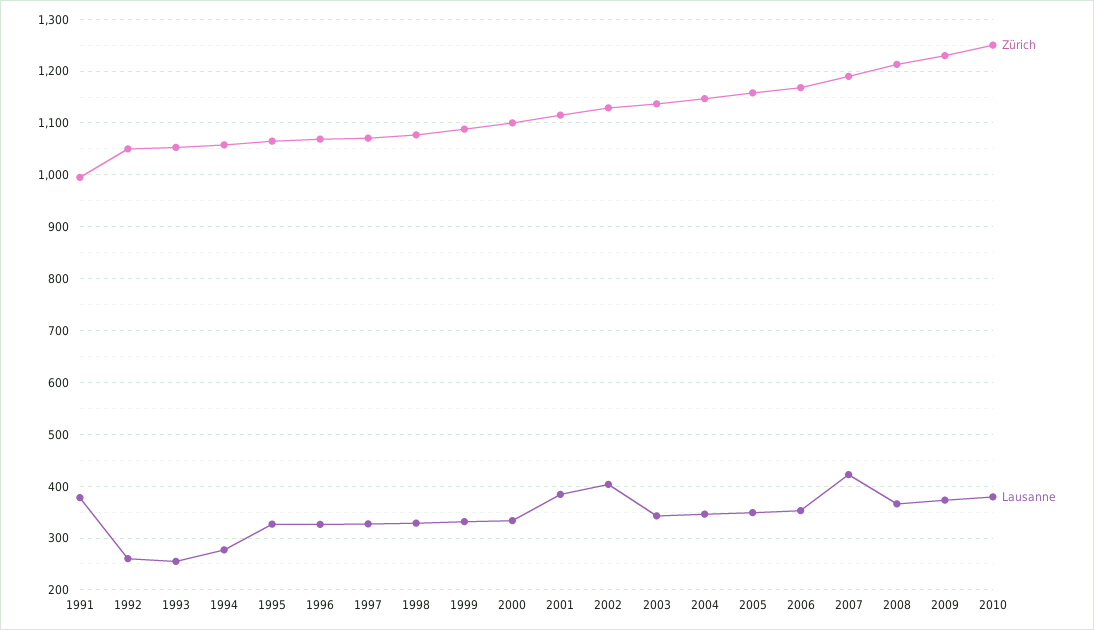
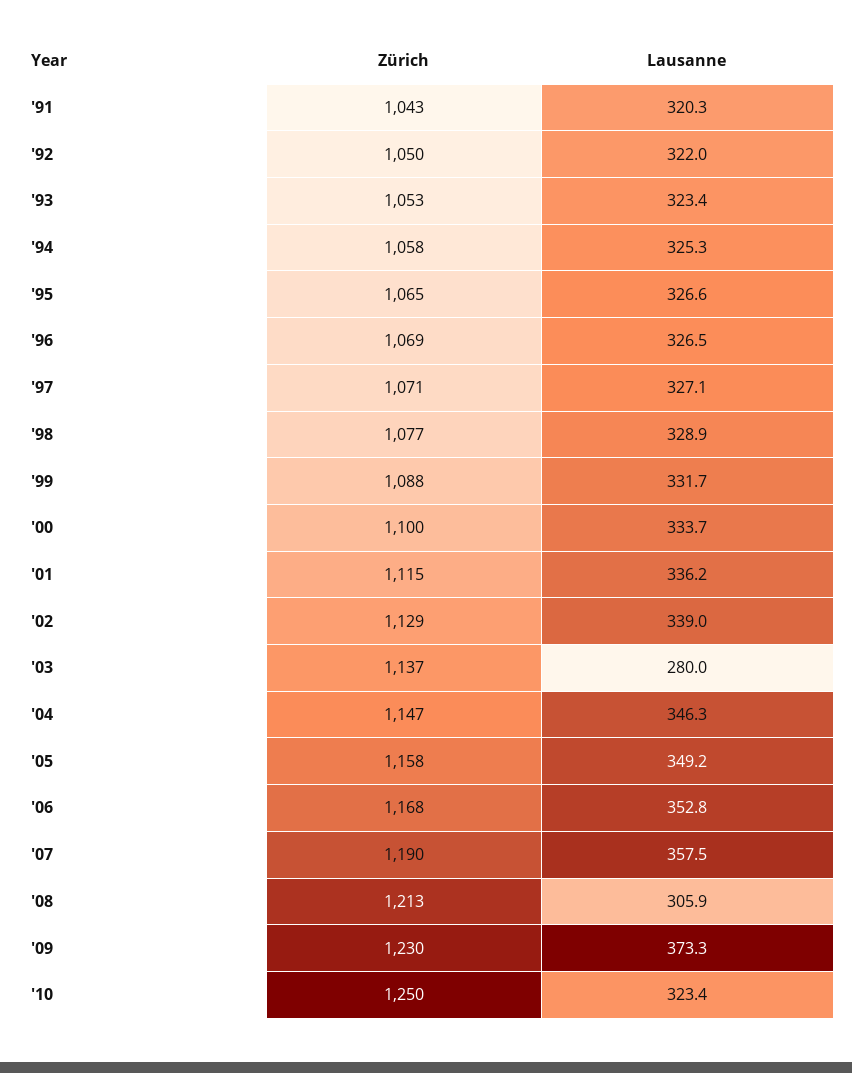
  {
    "Zürich": {
-     "1991": 1000,
+     "1991": 1043,
      "1992": 1050,
      "1993": 1053,
      "1994": 1058,
      "1995": 1065,
      "1996": 1069,
      "1997": 1071,
      "1998": 1077,
      "1999": 1088,
      "2000": 1100,
      "2001": 1115,
      "2002": 1129,
      "2003": 1137,
      "2004": 1147,
      "2005": 1158,
      "2006": 1168,
      "2007": 1190,
      "2008": 1213,
      "2009": 1230,
      "2010": 1250
    },
    "Lausanne": {
-     "1991": 380,
+     "1991": 320.3,
-     "1992": 260,
+     "1992": 322,
-     "1993": 260,
+     "1993": 323.4,
-     "1994": 280,
+     "1994": 325.3,
      "1995": 326.6,
      "1996": 326.5,
      "1997": 327.1,
      "1998": 328.9,
      "1999": 331.7,
      "2000": 333.7,
-     "2001": 380,
+     "2001": 336.2,
-     "2002": 400,
+     "2002": 339,
-     "2003": 340,
+     "2003": 280,
      "2004": 346.3,
      "2005": 349.2,
      "2006": 352.8,
-     "2007": 420,
+     "2007": 357.5,
-     "2008": 360,
+     "2008": 305.9,
      "2009": 373.3,
-     "2010": 380
+     "2010": 323.4
    }
  }

